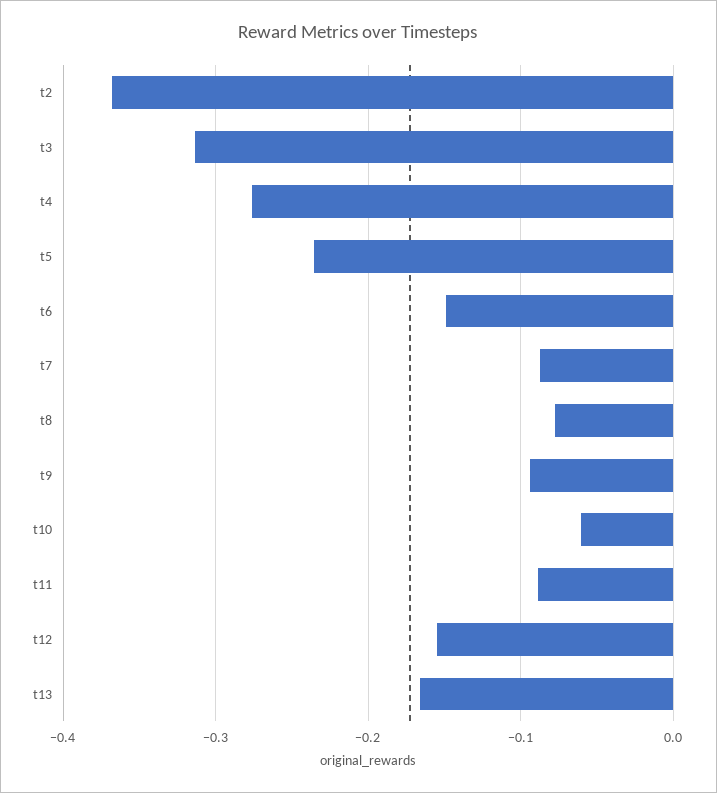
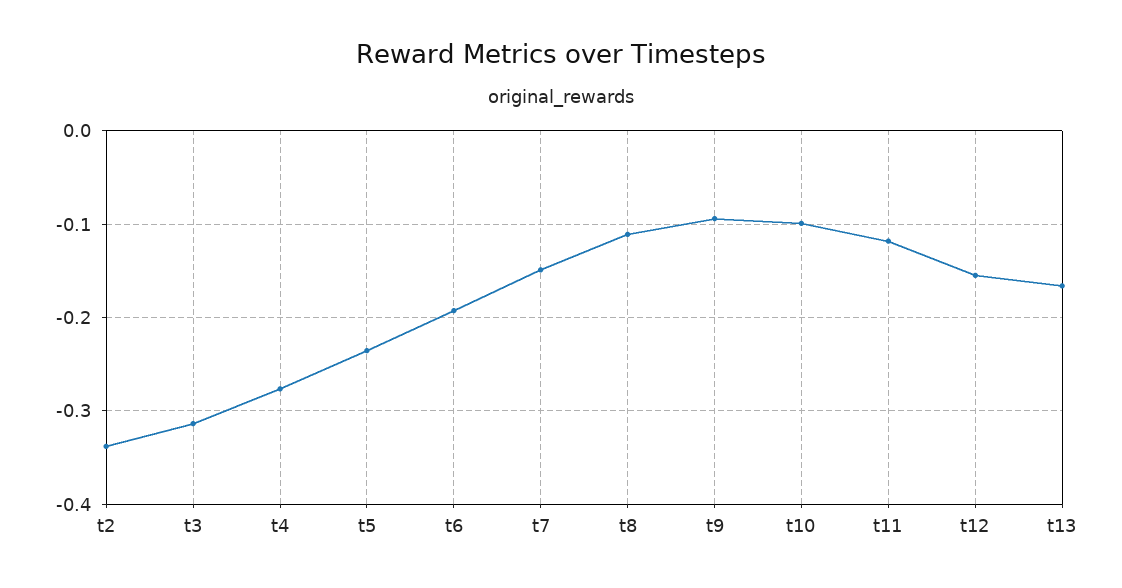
  {
-   "t2": -0.37,
+   "t2": -0.34,
    "t3": -0.31,
    "t4": -0.28,
    "t5": -0.24,
-   "t6": -0.15,
+   "t6": -0.19,
-   "t7": -0.09,
+   "t7": -0.15,
-   "t8": -0.08,
+   "t8": -0.11,
    "t9": -0.09,
-   "t10": -0.06,
+   "t10": -0.1,
-   "t11": -0.09,
+   "t11": -0.12,
    "t12": -0.15,
    "t13": -0.17
  }

